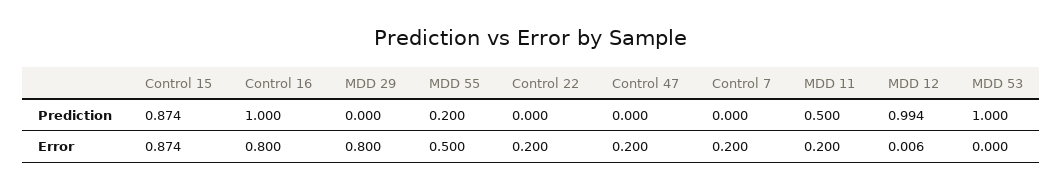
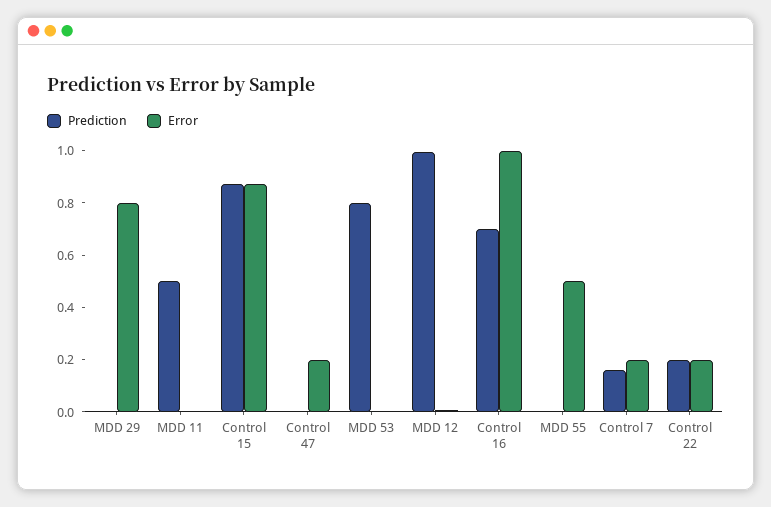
  {
    "Prediction": {
      "Control 15": 0.874,
-     "Control 16": 1,
+     "Control 16": 0.7,
      "MDD 29": 0,
-     "MDD 55": 0.2,
+     "MDD 55": 0,
-     "Control 22": 0,
+     "Control 22": 0.2,
      "Control 47": 0,
-     "Control 7": 0,
+     "Control 7": 0.15,
      "MDD 11": 0.5,
      "MDD 12": 0.994,
-     "MDD 53": 1
+     "MDD 53": 0.8
    },
    "Error": {
      "Control 15": 0.874,
-     "Control 16": 0.8,
+     "Control 16": 1,
      "MDD 29": 0.8,
      "MDD 55": 0.5,
      "Control 22": 0.2,
      "Control 47": 0.2,
      "Control 7": 0.2,
-     "MDD 11": 0.2,
+     "MDD 11": 0,
      "MDD 12": 0.006,
      "MDD 53": 0
    }
  }

